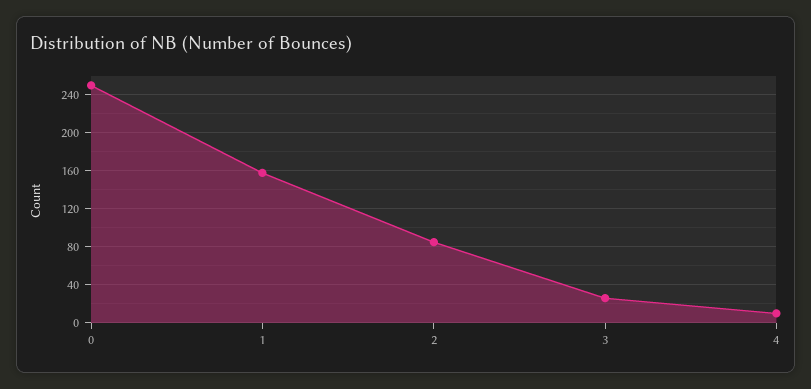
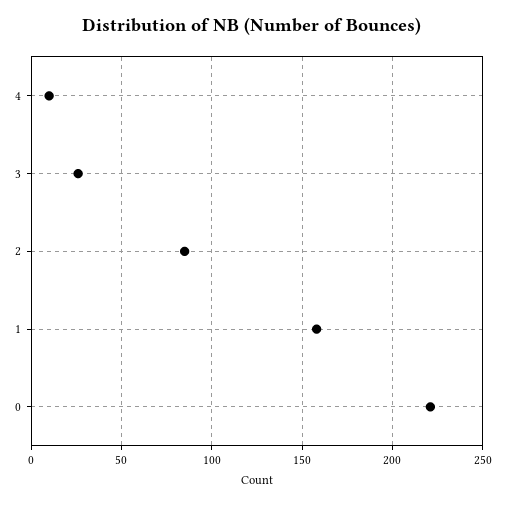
  {
-   "0": 250,
+   "0": 220,
    "1": 160,
    "2": 85,
    "3": 25,
    "4": 10
  }

